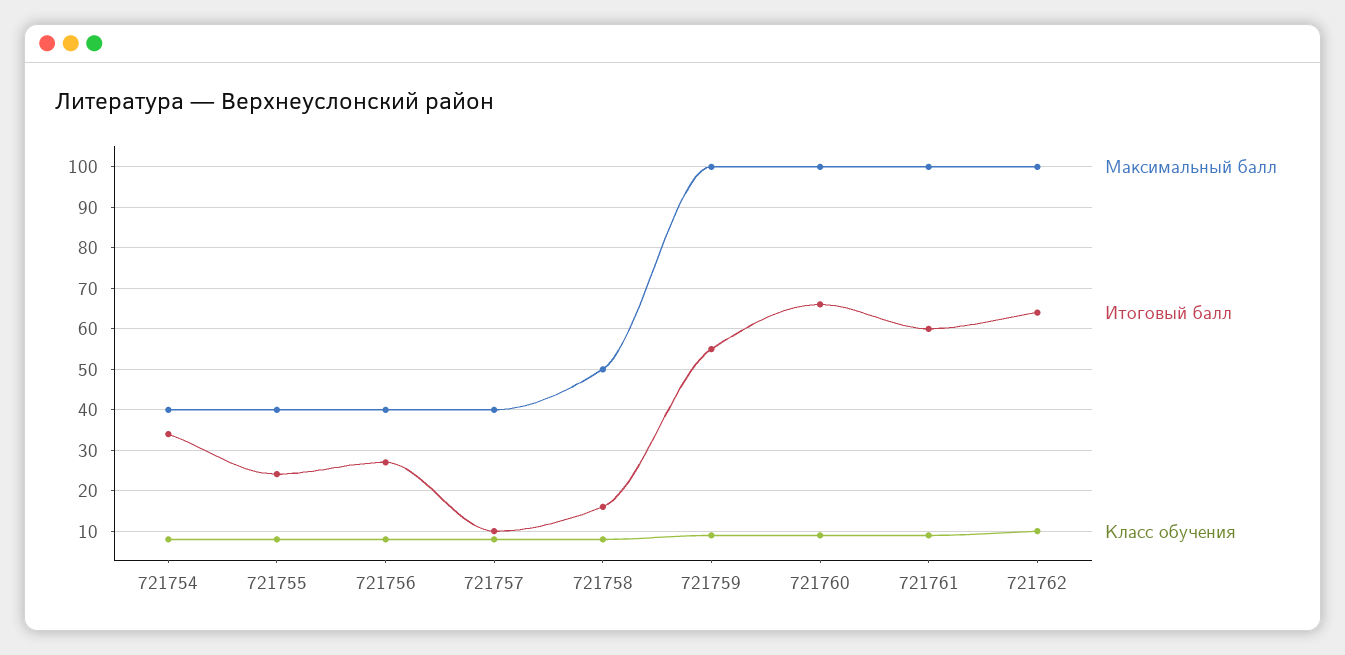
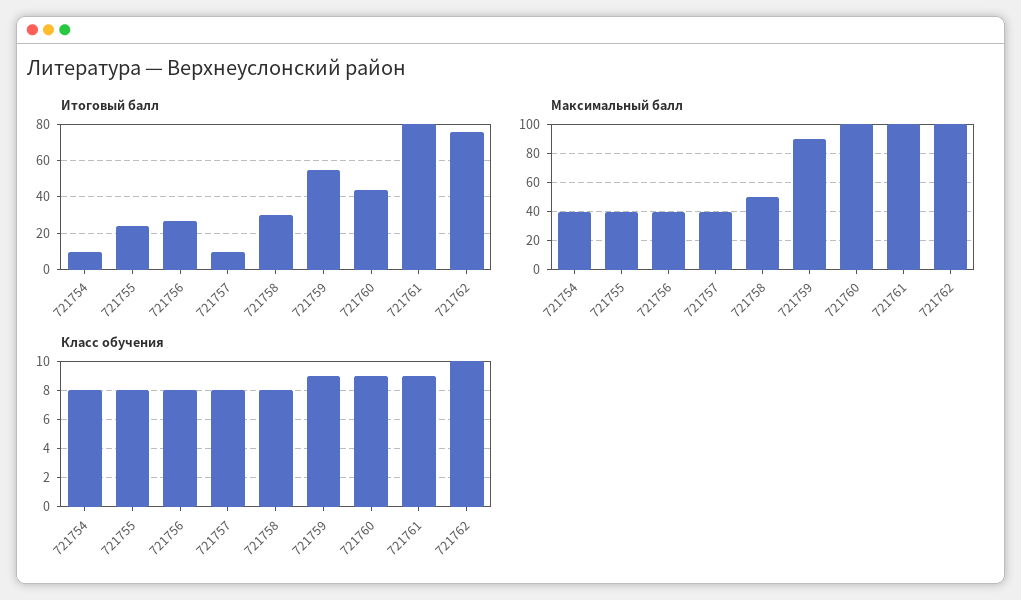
  {
    "Максимальный балл": {
      "721754": 40,
      "721755": 40,
      "721756": 40,
      "721757": 40,
      "721758": 50,
-     "721759": 100,
+     "721759": 90,
      "721760": 100,
      "721761": 100,
      "721762": 100
    },
    "Итоговый балл": {
-     "721754": 34,
+     "721754": 10,
      "721755": 24,
      "721756": 28,
      "721757": 10,
-     "721758": 16,
+     "721758": 30,
      "721759": 56,
-     "721760": 66,
+     "721760": 45,
-     "721761": 60,
+     "721761": 80,
-     "721762": 64
+     "721762": 75
    },
    "Класс обучения": {
      "721754": 8,
      "721755": 8,
      "721756": 8,
      "721757": 8,
      "721758": 8,
      "721759": 9,
      "721760": 9,
      "721761": 9,
      "721762": 10
    }
  }

